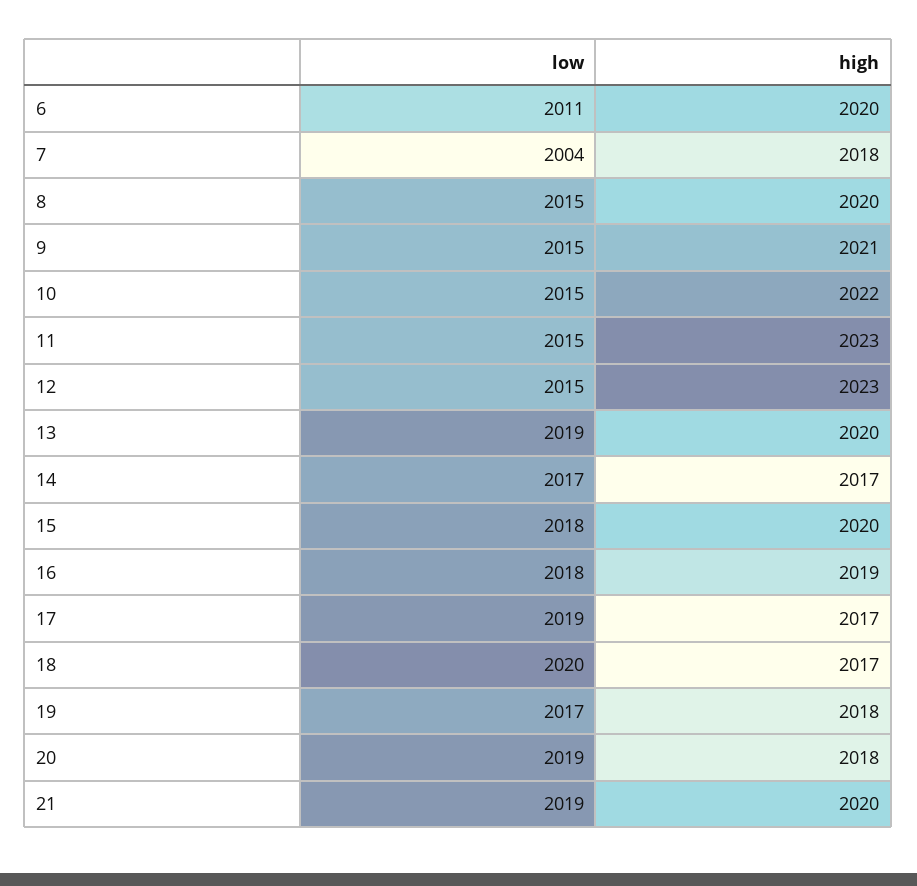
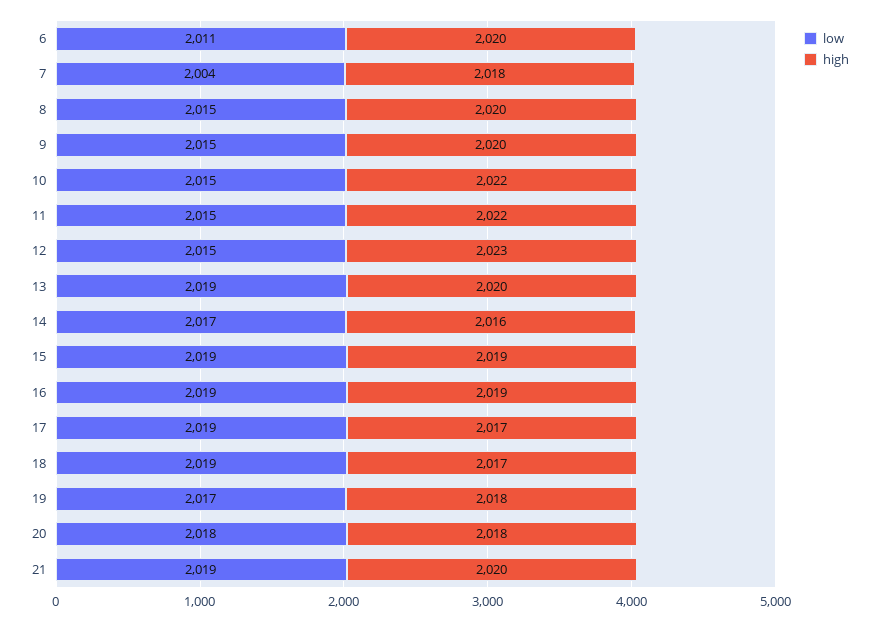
  {
    "low": {
      "6": 2011,
      "7": 2004,
      "8": 2015,
      "9": 2015,
      "10": 2015,
      "11": 2015,
      "12": 2015,
      "13": 2019,
      "14": 2017,
-     "15": 2018,
+     "15": 2019,
-     "16": 2018,
+     "16": 2019,
      "17": 2019,
-     "18": 2020,
+     "18": 2019,
      "19": 2017,
-     "20": 2019,
+     "20": 2018,
      "21": 2019
    },
    "high": {
      "6": 2020,
      "7": 2018,
      "8": 2020,
-     "9": 2021,
+     "9": 2020,
      "10": 2022,
-     "11": 2023,
+     "11": 2022,
      "12": 2023,
      "13": 2020,
-     "14": 2017,
+     "14": 2016,
-     "15": 2020,
+     "15": 2019,
      "16": 2019,
      "17": 2017,
      "18": 2017,
      "19": 2018,
      "20": 2018,
      "21": 2020
    }
  }

